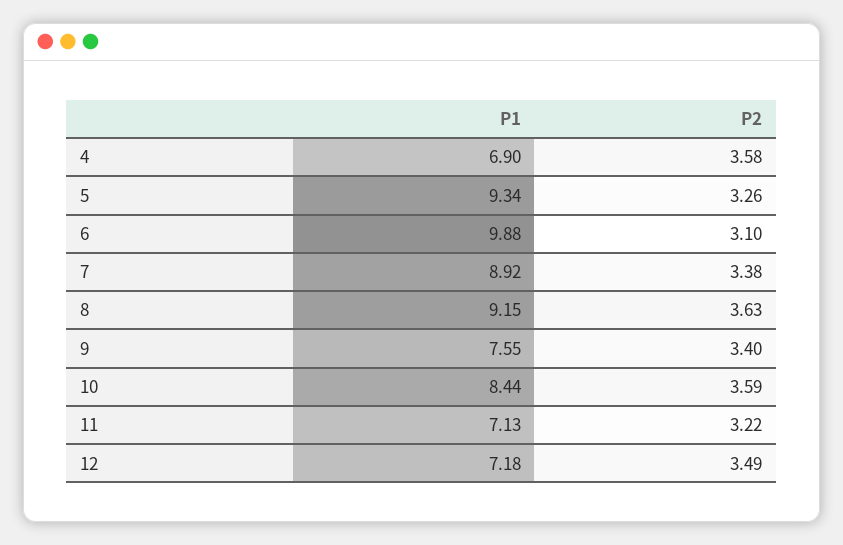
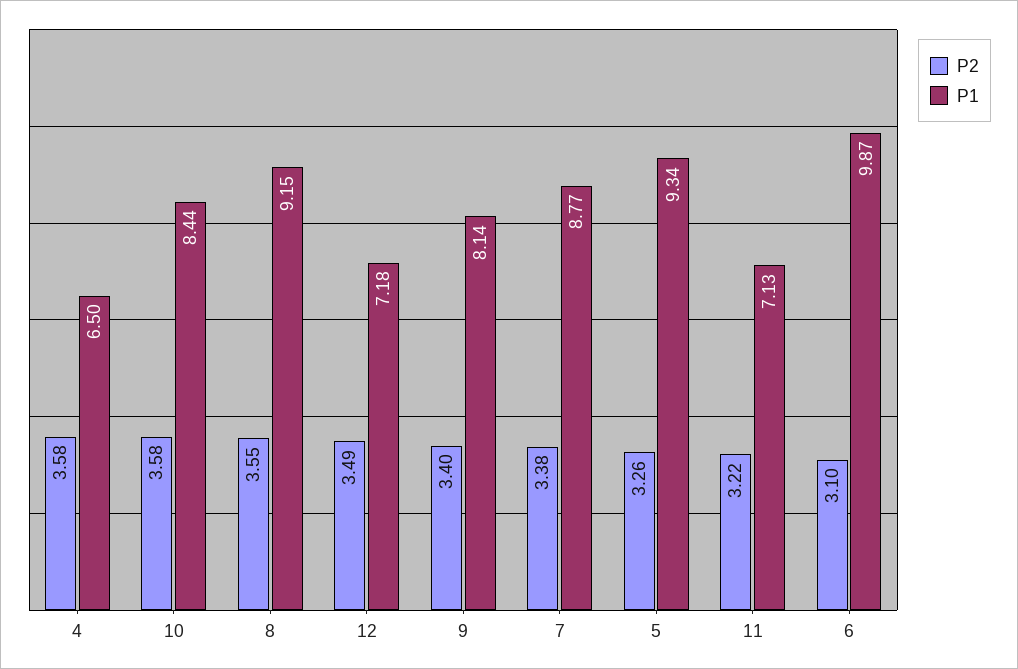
  {
    "P1": {
-     "4": 6.9,
+     "4": 6.5,
      "5": 9.34,
-     "6": 9.88,
+     "6": 9.87,
-     "7": 8.92,
+     "7": 8.77,
      "8": 9.15,
-     "9": 7.55,
+     "9": 8.14,
      "10": 8.44,
      "11": 7.13,
      "12": 7.18
    },
    "P2": {
      "4": 3.58,
      "5": 3.26,
      "6": 3.1,
      "7": 3.38,
-     "8": 3.63,
+     "8": 3.55,
      "9": 3.4,
-     "10": 3.59,
+     "10": 3.58,
      "11": 3.22,
      "12": 3.49
    }
  }

